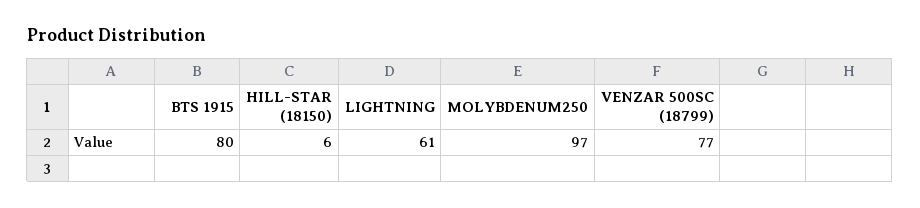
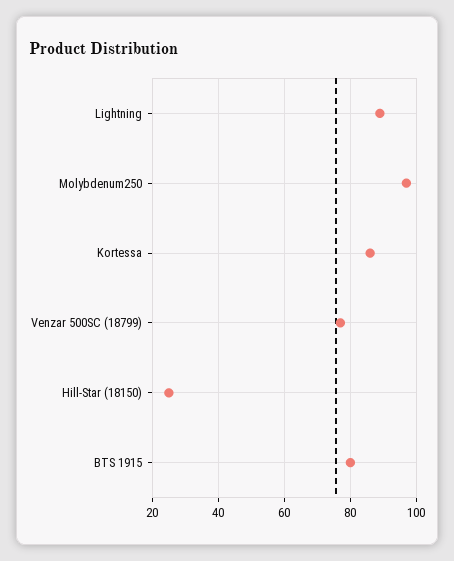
  {
    "BTS 1915": 80,
-   "HILL-STAR (18150)": 6,
+   "HILL-STAR (18150)": 25,
-   "LIGHTNING": 61,
+   "LIGHTNING": 90,
    "MOLYBDENUM250": 97,
-   "VENZAR 500SC (18799)": 77
+   "VENZAR 500SC (18799)": 77,
+   "Kortessa": 85
  }

